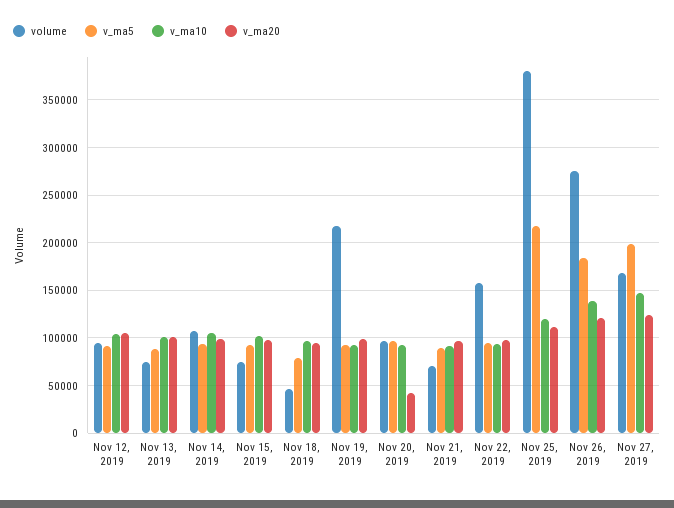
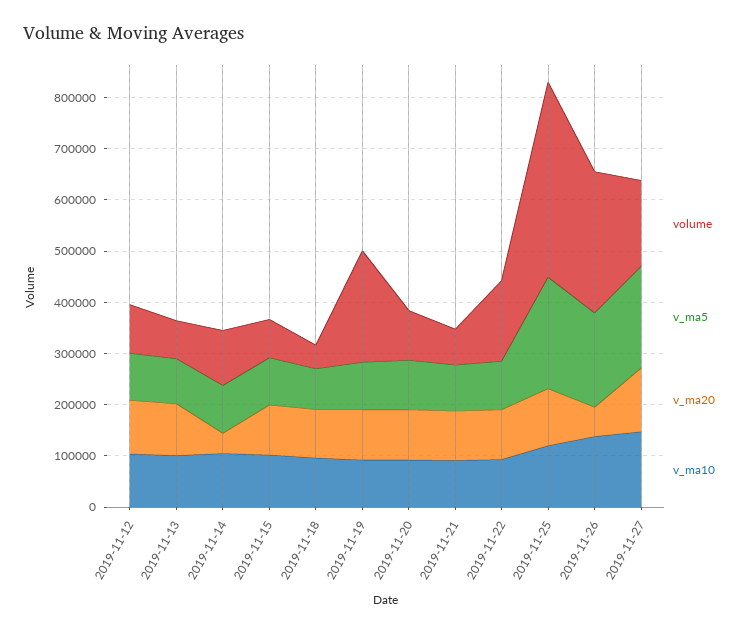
  {
    "volume": {
      "Nov 12, 2019": 90000,
      "Nov 13, 2019": 70000,
      "Nov 14, 2019": 110000,
      "Nov 15, 2019": 70000,
      "Nov 18, 2019": 50000,
      "Nov 19, 2019": 220000,
      "Nov 20, 2019": 100000,
      "Nov 21, 2019": 70000,
      "Nov 22, 2019": 160000,
      "Nov 25, 2019": 380000,
      "Nov 26, 2019": 280000,
      "Nov 27, 2019": 170000
    },
    "v_ma5": {
      "Nov 12, 2019": 90000,
      "Nov 13, 2019": 90000,
      "Nov 14, 2019": 90000,
      "Nov 15, 2019": 90000,
      "Nov 18, 2019": 80000,
      "Nov 19, 2019": 90000,
      "Nov 20, 2019": 100000,
      "Nov 21, 2019": 90000,
      "Nov 22, 2019": 90000,
      "Nov 25, 2019": 220000,
      "Nov 26, 2019": 180000,
      "Nov 27, 2019": 200000
    },
    "v_ma10": {
      "Nov 12, 2019": 100000,
      "Nov 13, 2019": 100000,
      "Nov 14, 2019": 110000,
      "Nov 15, 2019": 100000,
      "Nov 18, 2019": 100000,
      "Nov 19, 2019": 90000,
      "Nov 20, 2019": 90000,
      "Nov 21, 2019": 90000,
      "Nov 22, 2019": 90000,
      "Nov 25, 2019": 120000,
      "Nov 26, 2019": 140000,
      "Nov 27, 2019": 150000
    },
    "v_ma20": {
      "Nov 12, 2019": 110000,
      "Nov 13, 2019": 100000,
-     "Nov 14, 2019": 100000,
+     "Nov 14, 2019": 40000,
      "Nov 15, 2019": 100000,
      "Nov 18, 2019": 90000,
      "Nov 19, 2019": 100000,
-     "Nov 20, 2019": 40000,
+     "Nov 20, 2019": 100000,
      "Nov 21, 2019": 100000,
      "Nov 22, 2019": 100000,
      "Nov 25, 2019": 110000,
-     "Nov 26, 2019": 120000,
+     "Nov 26, 2019": 60000,
      "Nov 27, 2019": 120000
    }
  }

